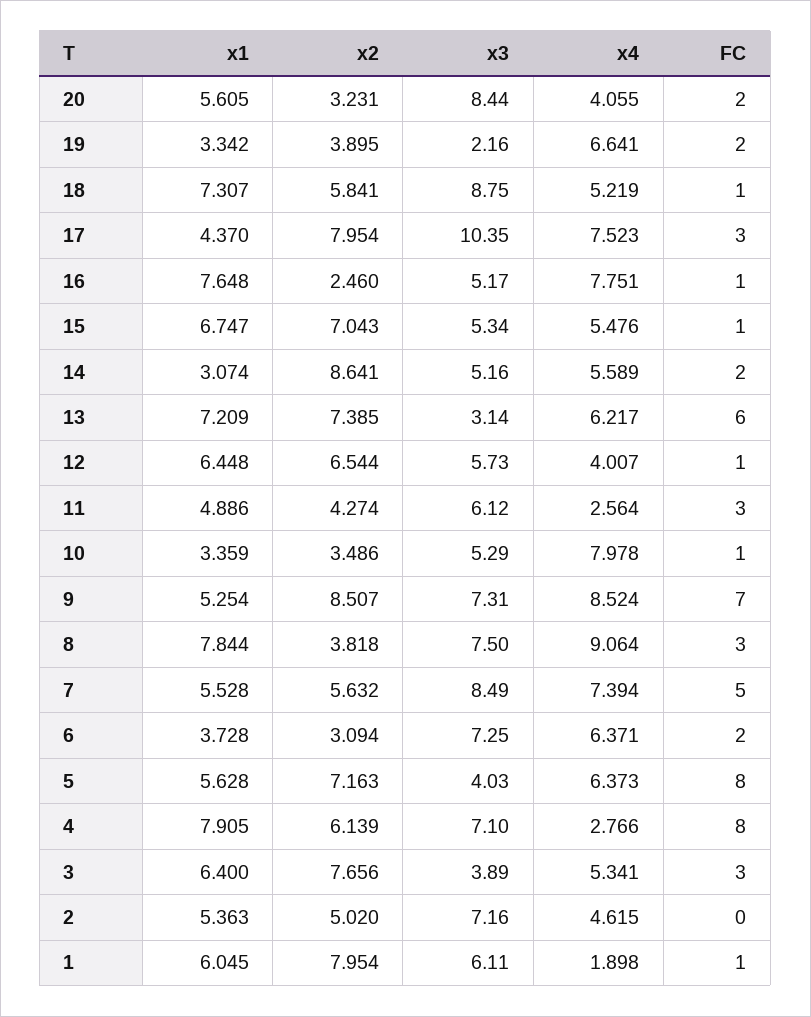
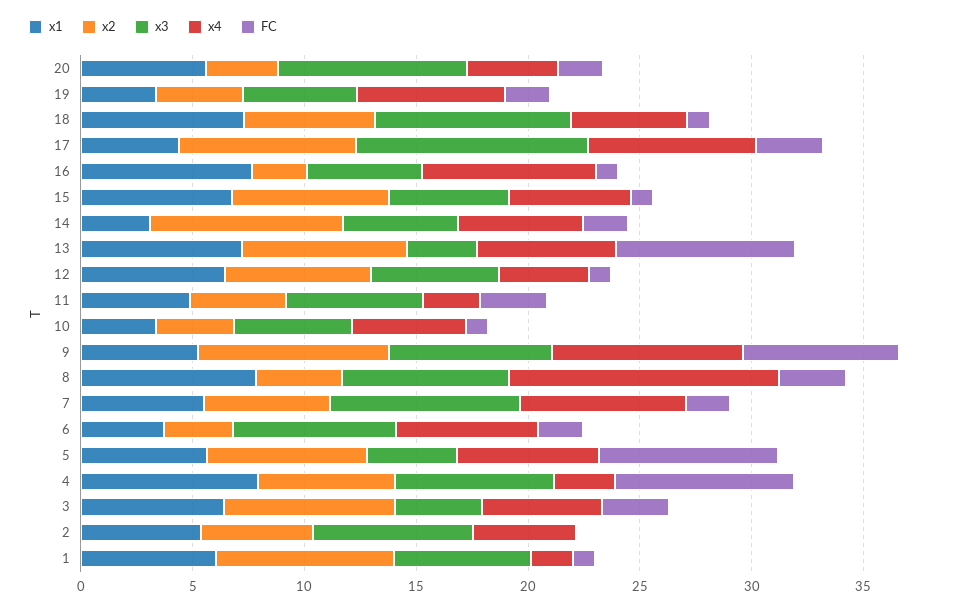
  {
    "x1": {
      "20": 5.605,
      "19": 3.342,
      "18": 7.307,
      "17": 4.37,
      "16": 7.648,
      "15": 6.747,
      "14": 3.074,
      "13": 7.209,
      "12": 6.448,
      "11": 4.886,
      "10": 3.359,
      "9": 5.254,
      "8": 7.844,
      "7": 5.528,
      "6": 3.728,
      "5": 5.628,
      "4": 7.905,
      "3": 6.4,
      "2": 5.363,
      "1": 6.045
    },
    "x2": {
      "20": 3.231,
      "19": 3.895,
      "18": 5.841,
      "17": 7.954,
      "16": 2.46,
      "15": 7.043,
      "14": 8.641,
      "13": 7.385,
      "12": 6.544,
      "11": 4.274,
      "10": 3.486,
      "9": 8.507,
      "8": 3.818,
      "7": 5.632,
      "6": 3.094,
      "5": 7.163,
      "4": 6.139,
      "3": 7.656,
      "2": 5.02,
      "1": 7.954
    },
    "x3": {
      "20": 8.44,
-     "19": 2.16,
+     "19": 5,
      "18": 8.75,
      "17": 10.35,
      "16": 5.17,
      "15": 5.34,
      "14": 5.16,
      "13": 3.14,
      "12": 5.73,
      "11": 6.12,
      "10": 5.29,
      "9": 7.31,
      "8": 7.5,
      "7": 8.49,
      "6": 7.25,
      "5": 4.03,
      "4": 7.1,
      "3": 3.89,
      "2": 7.16,
      "1": 6.11
    },
    "x4": {
      "20": 4.055,
      "19": 6.641,
      "18": 5.219,
      "17": 7.523,
      "16": 7.751,
      "15": 5.476,
      "14": 5.589,
      "13": 6.217,
      "12": 4.007,
      "11": 2.564,
-     "10": 7.978,
+     "10": 5,
      "9": 8.524,
-     "8": 9.064,
+     "8": 12,
      "7": 7.394,
      "6": 6.371,
      "5": 6.373,
      "4": 2.766,
      "3": 5.341,
      "2": 4.615,
      "1": 1.898
    },
    "FC": {
      "20": 2,
      "19": 2,
      "18": 1,
      "17": 3,
      "16": 1,
      "15": 1,
      "14": 2,
-     "13": 6,
+     "13": 8,
      "12": 1,
      "11": 3,
      "10": 1,
      "9": 7,
      "8": 3,
-     "7": 5,
+     "7": 2,
      "6": 2,
      "5": 8,
      "4": 8,
      "3": 3,
      "2": 0,
      "1": 1
    }
  }

